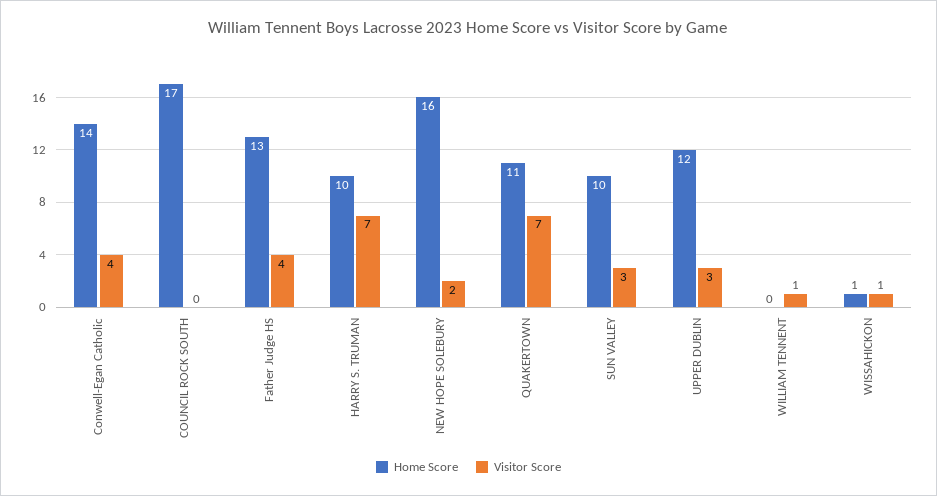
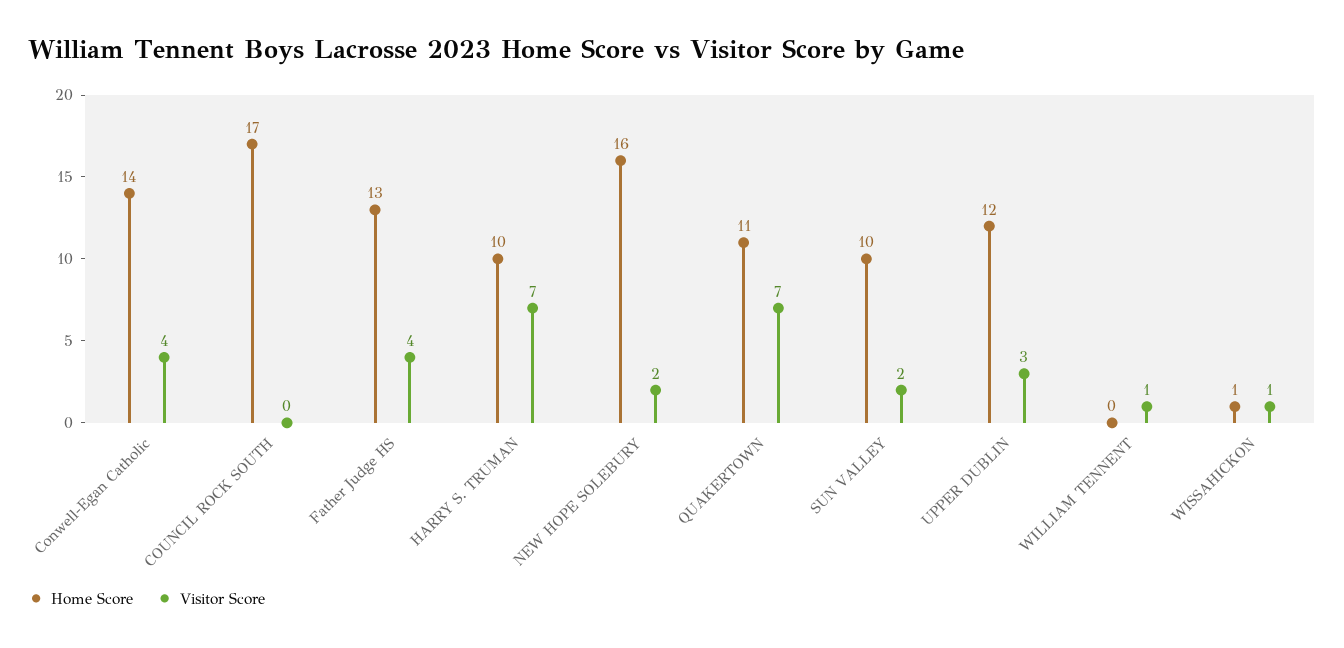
  {
    "Home Score": {
      "Conwell-Egan Catholic": 14,
      "COUNCIL ROCK SOUTH": 17,
      "Father Judge HS": 13,
      "HARRY S. TRUMAN": 10,
      "NEW HOPE SOLEBURY": 16,
      "QUAKERTOWN": 11,
      "SUN VALLEY": 10,
      "UPPER DUBLIN": 12,
      "WILLIAM TENNENT": 0,
      "WISSAHICKON": 1
    },
    "Visitor Score": {
      "Conwell-Egan Catholic": 4,
      "COUNCIL ROCK SOUTH": 0,
      "Father Judge HS": 4,
      "HARRY S. TRUMAN": 7,
      "NEW HOPE SOLEBURY": 2,
      "QUAKERTOWN": 7,
-     "SUN VALLEY": 3,
+     "SUN VALLEY": 2,
      "UPPER DUBLIN": 3,
      "WILLIAM TENNENT": 1,
      "WISSAHICKON": 1
    }
  }

